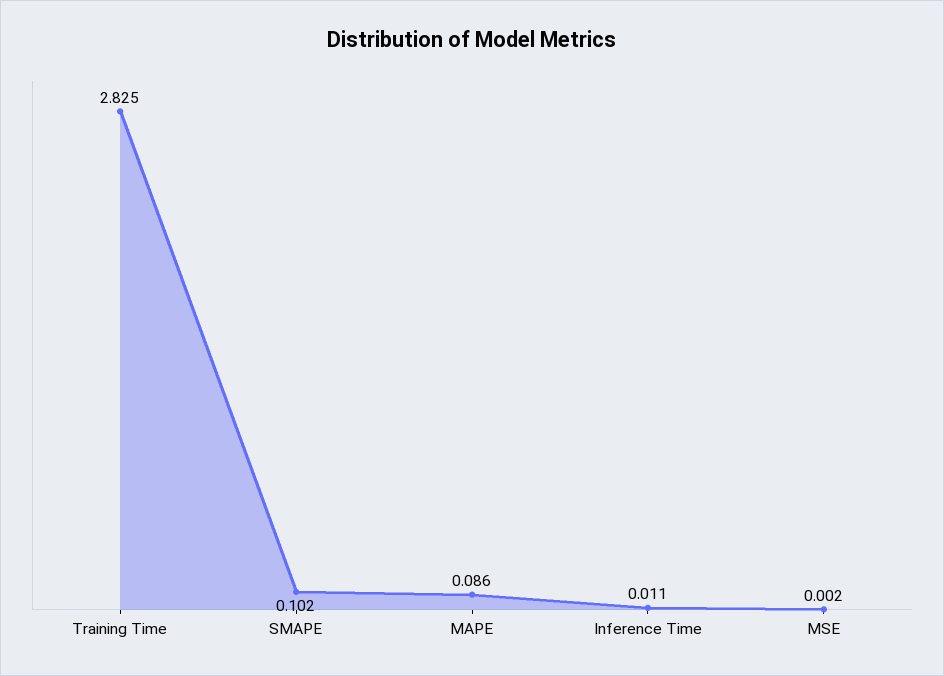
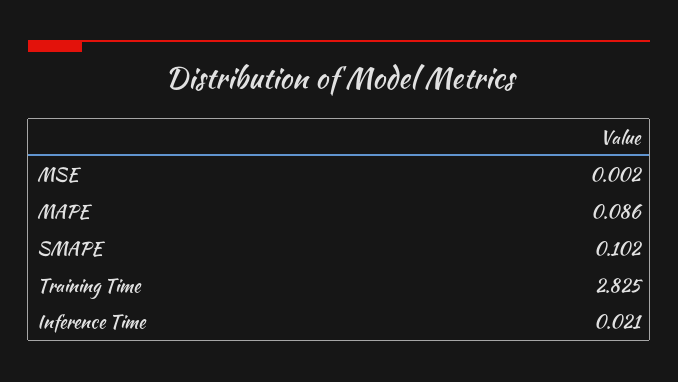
  {
    "Training Time": 2.825,
    "SMAPE": 0.102,
    "MAPE": 0.086,
-   "Inference Time": 0.011,
+   "Inference Time": 0.021,
    "MSE": 0.002
  }

